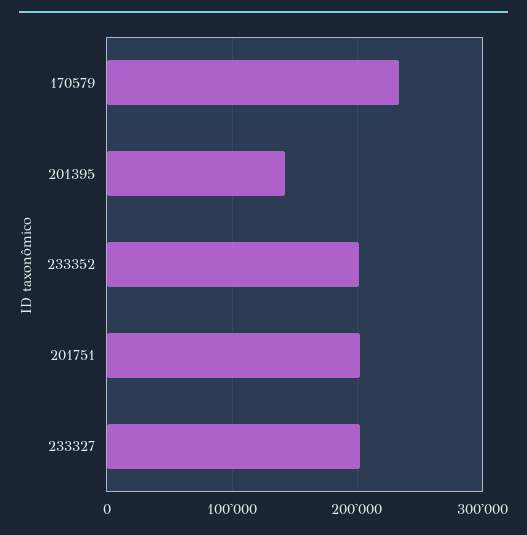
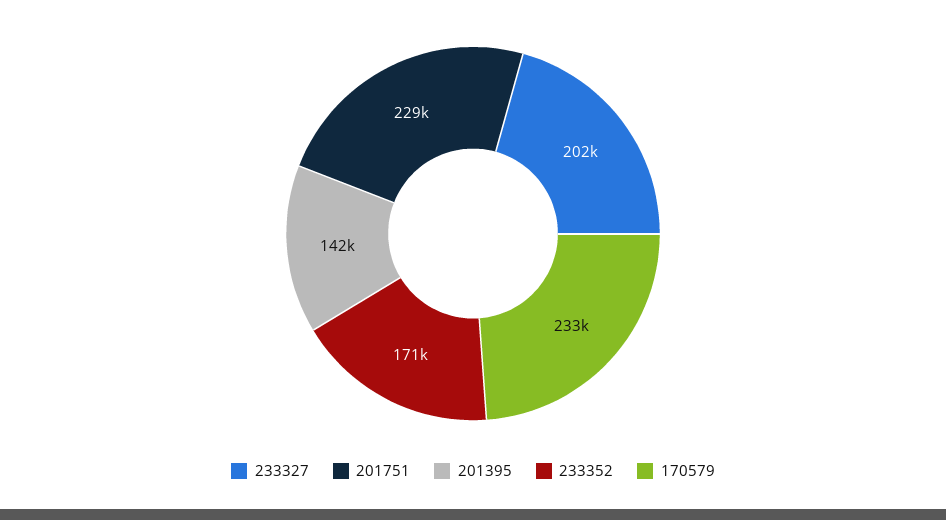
  {
    "170579": 233000,
    "201395": 142000,
-   "233352": 200000,
+   "233352": 171000,
-   "201751": 200000,
+   "201751": 229000,
    "233327": 202000
  }

